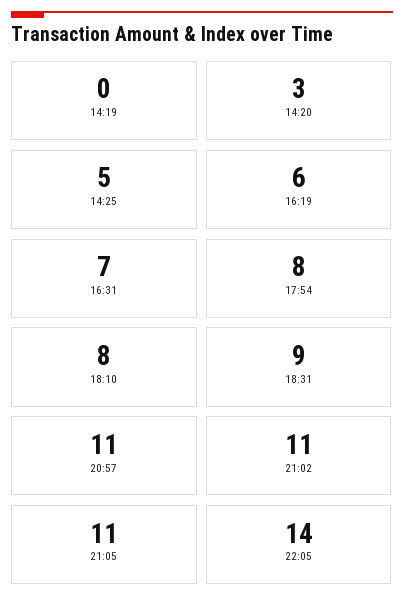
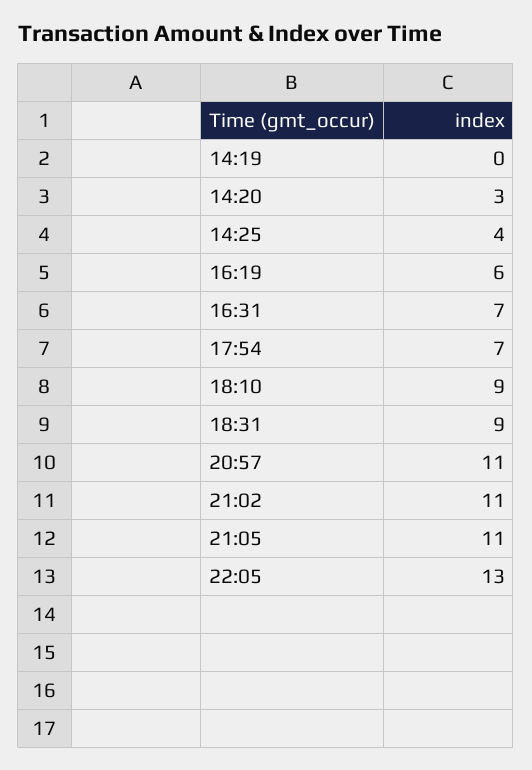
  {
    "14:19": 0,
    "14:20": 3,
-   "14:25": 5,
+   "14:25": 4,
    "16:19": 6,
    "16:31": 7,
-   "17:54": 8,
+   "17:54": 7,
-   "18:10": 8,
+   "18:10": 9,
    "18:31": 9,
    "20:57": 11,
    "21:02": 11,
    "21:05": 11,
-   "22:05": 14
+   "22:05": 13
  }

